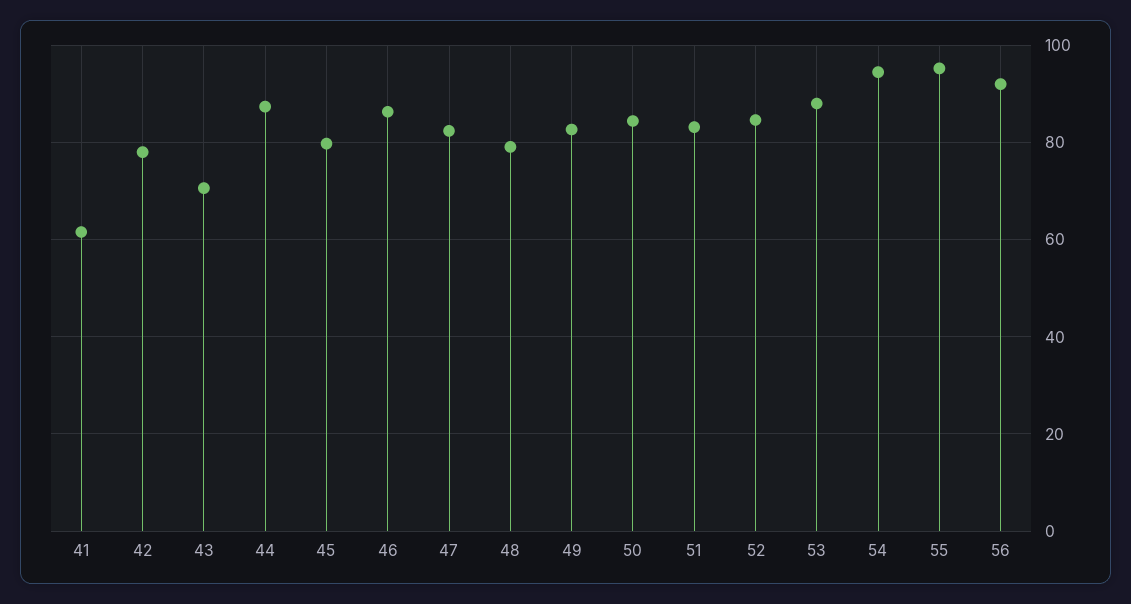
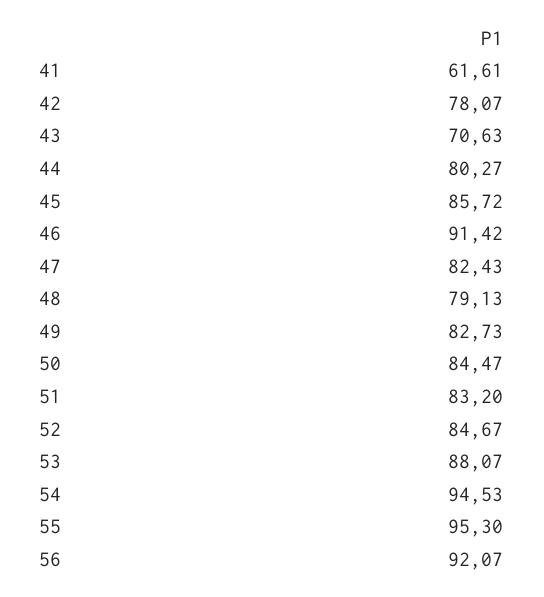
  {
    "41": 61.61,
    "42": 78.07,
    "43": 70.63,
-   "44": 88,
+   "44": 80.27,
-   "45": 80,
+   "45": 85.72,
-   "46": 86,
+   "46": 91.42,
    "47": 82.43,
    "48": 79.13,
    "49": 82.73,
    "50": 84.47,
    "51": 83.2,
    "52": 84.67,
    "53": 88.07,
    "54": 94.53,
    "55": 95.3,
    "56": 92.07
  }

